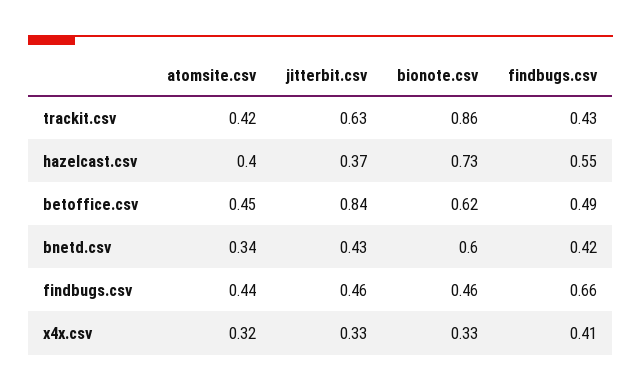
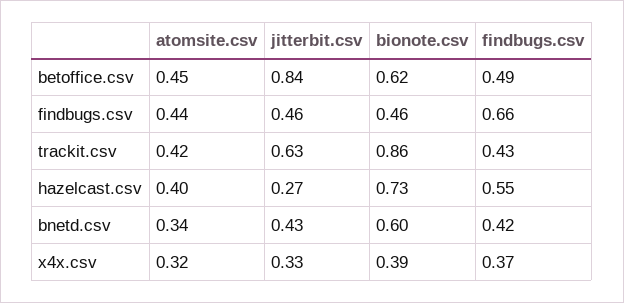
  {
    "atomsite.csv": {
      "trackit.csv": 0.42,
      "hazelcast.csv": 0.4,
      "betoffice.csv": 0.45,
      "bnetd.csv": 0.34,
      "findbugs.csv": 0.44,
      "x4x.csv": 0.32
    },
    "jitterbit.csv": {
      "trackit.csv": 0.63,
-     "hazelcast.csv": 0.37,
+     "hazelcast.csv": 0.27,
      "betoffice.csv": 0.84,
      "bnetd.csv": 0.43,
      "findbugs.csv": 0.46,
      "x4x.csv": 0.33
    },
    "bionote.csv": {
      "trackit.csv": 0.86,
      "hazelcast.csv": 0.73,
      "betoffice.csv": 0.62,
      "bnetd.csv": 0.6,
      "findbugs.csv": 0.46,
-     "x4x.csv": 0.33
+     "x4x.csv": 0.39
    },
    "findbugs.csv": {
      "trackit.csv": 0.43,
      "hazelcast.csv": 0.55,
      "betoffice.csv": 0.49,
      "bnetd.csv": 0.42,
      "findbugs.csv": 0.66,
-     "x4x.csv": 0.41
+     "x4x.csv": 0.37
    }
  }

